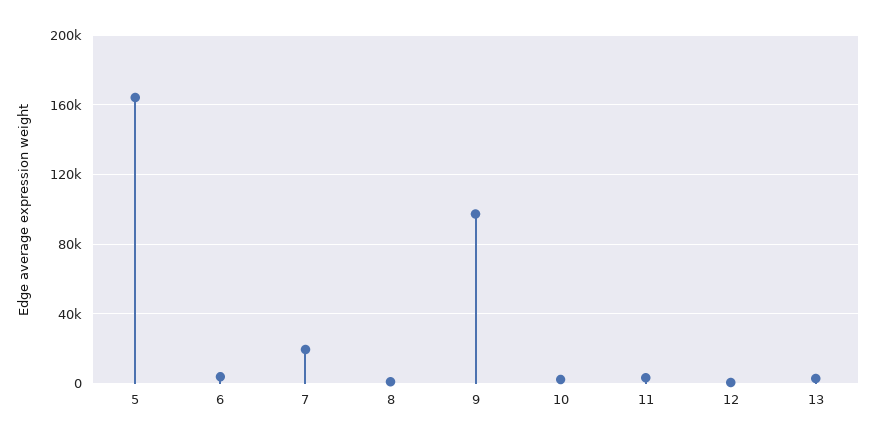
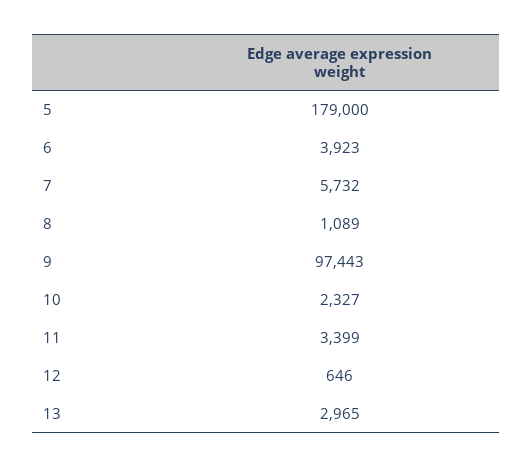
  {
-   "5": 165000,
+   "5": 179000,
    "6": 3923,
-   "7": 20000,
+   "7": 5732,
    "8": 1089,
    "9": 97443,
    "10": 2327,
    "11": 3399,
    "12": 646,
    "13": 2965
  }

